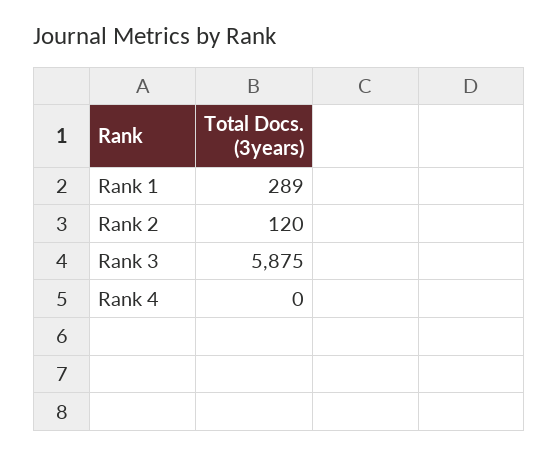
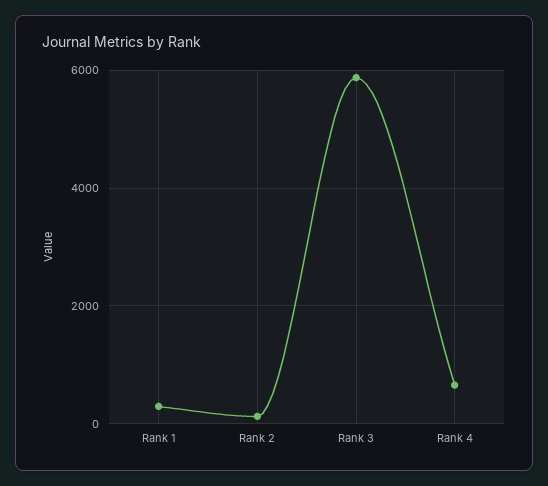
  {
    "Rank 1": 289,
    "Rank 2": 120,
    "Rank 3": 5875,
-   "Rank 4": 0
+   "Rank 4": 600
  }

